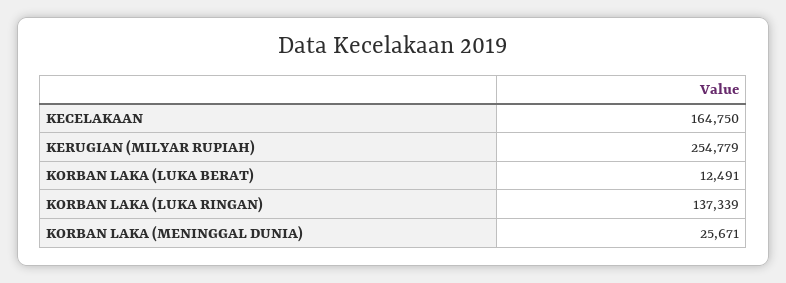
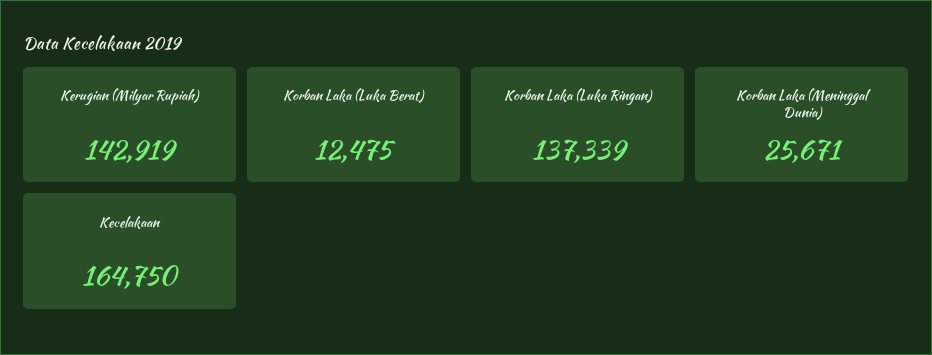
  {
    "KECELAKAAN": 164750,
-   "KERUGIAN (MILYAR RUPIAH)": 254779,
+   "KERUGIAN (MILYAR RUPIAH)": 142919,
-   "KORBAN LAKA (LUKA BERAT)": 12491,
+   "KORBAN LAKA (LUKA BERAT)": 12475,
    "KORBAN LAKA (LUKA RINGAN)": 137339,
    "KORBAN LAKA (MENINGGAL DUNIA)": 25671
  }

